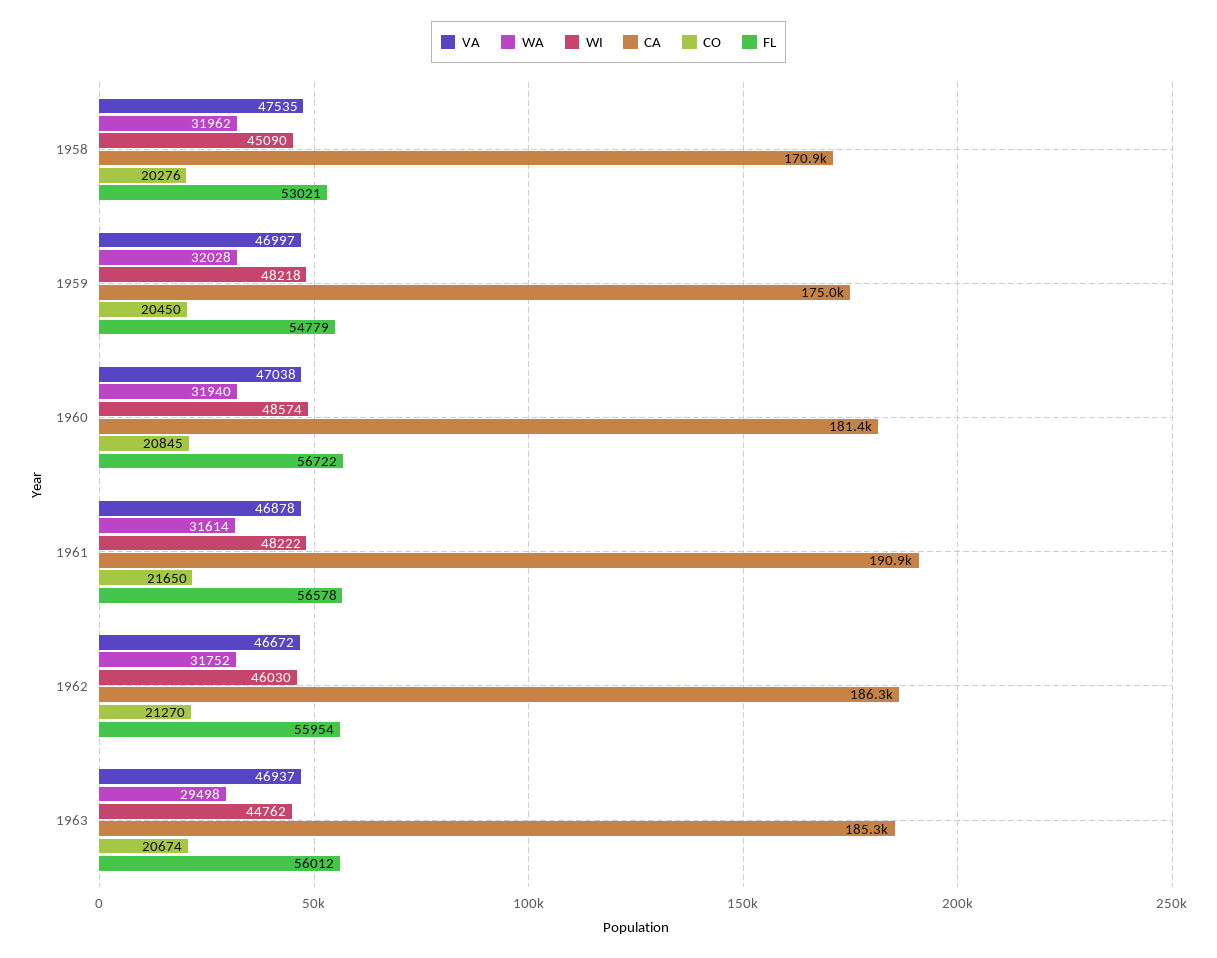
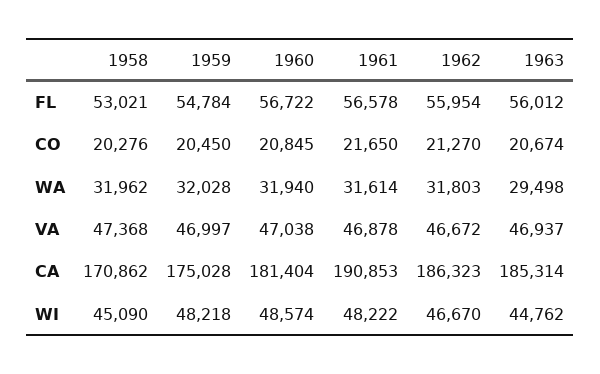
  {
    "VA": {
-     "1958": 47535,
+     "1958": 47368,
      "1959": 46997,
      "1960": 47038,
      "1961": 46878,
      "1962": 46672,
      "1963": 46937
    },
    "WA": {
      "1958": 31962,
      "1959": 32028,
      "1960": 31940,
      "1961": 31614,
-     "1962": 31752,
+     "1962": 31803,
      "1963": 29498
    },
    "WI": {
      "1958": 45090,
      "1959": 48218,
      "1960": 48574,
      "1961": 48222,
-     "1962": 46030,
+     "1962": 46670,
      "1963": 44762
    },
    "CA": {
      "1958": 170862,
      "1959": 175028,
      "1960": 181404,
      "1961": 190853,
      "1962": 186323,
      "1963": 185314
    },
    "CO": {
      "1958": 20276,
      "1959": 20450,
      "1960": 20845,
      "1961": 21650,
      "1962": 21270,
      "1963": 20674
    },
    "FL": {
      "1958": 53021,
-     "1959": 54779,
+     "1959": 54784,
      "1960": 56722,
      "1961": 56578,
      "1962": 55954,
      "1963": 56012
    }
  }

